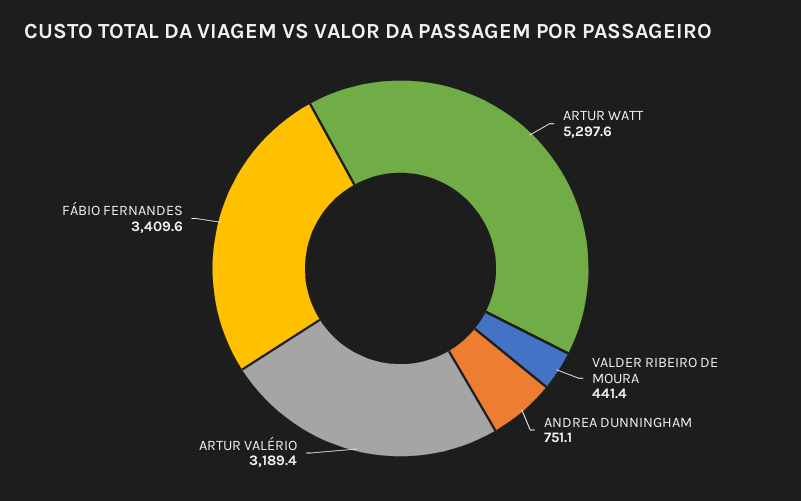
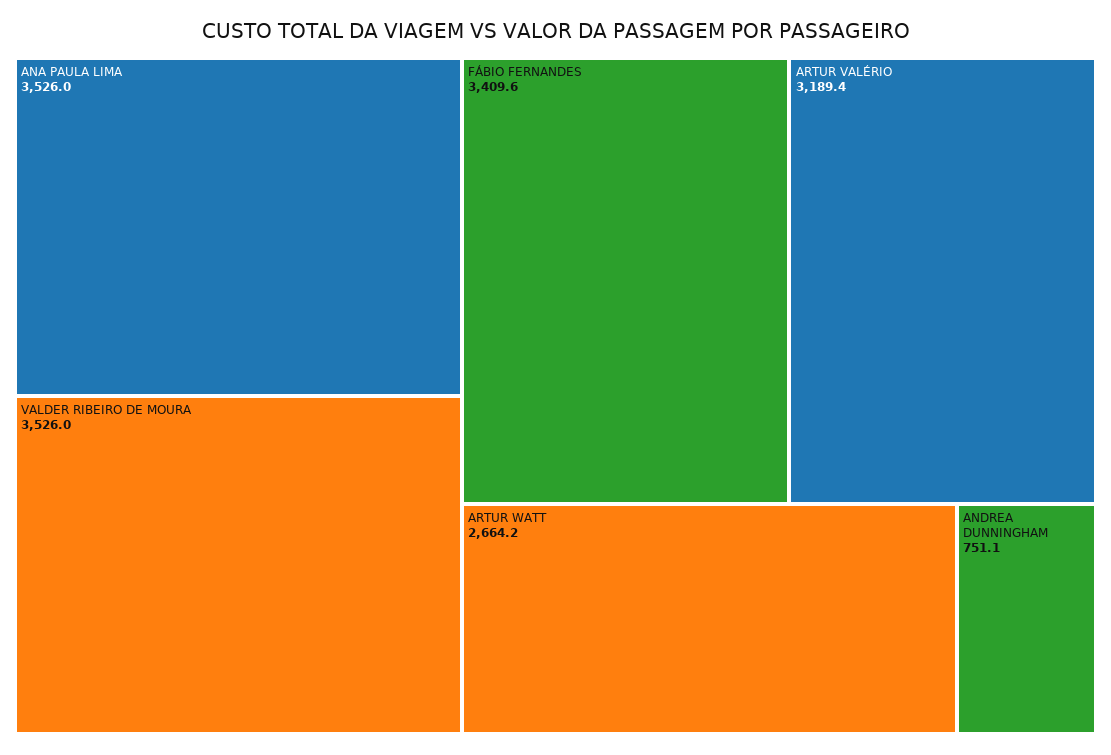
  {
-   "ARTUR WATT": 5297.6,
+   "ARTUR WATT": 2664.2,
-   "VALDER RIBEIRO DE MOURA": 441.4,
+   "VALDER RIBEIRO DE MOURA": 3526,
    "ANDREA DUNNINGHAM": 751.1,
    "ARTUR VALÉRIO": 3189.4,
-   "FÁBIO FERNANDES": 3409.6
+   "FÁBIO FERNANDES": 3409.6,
+   "ANA PAULA LIMA": 3526
  }

